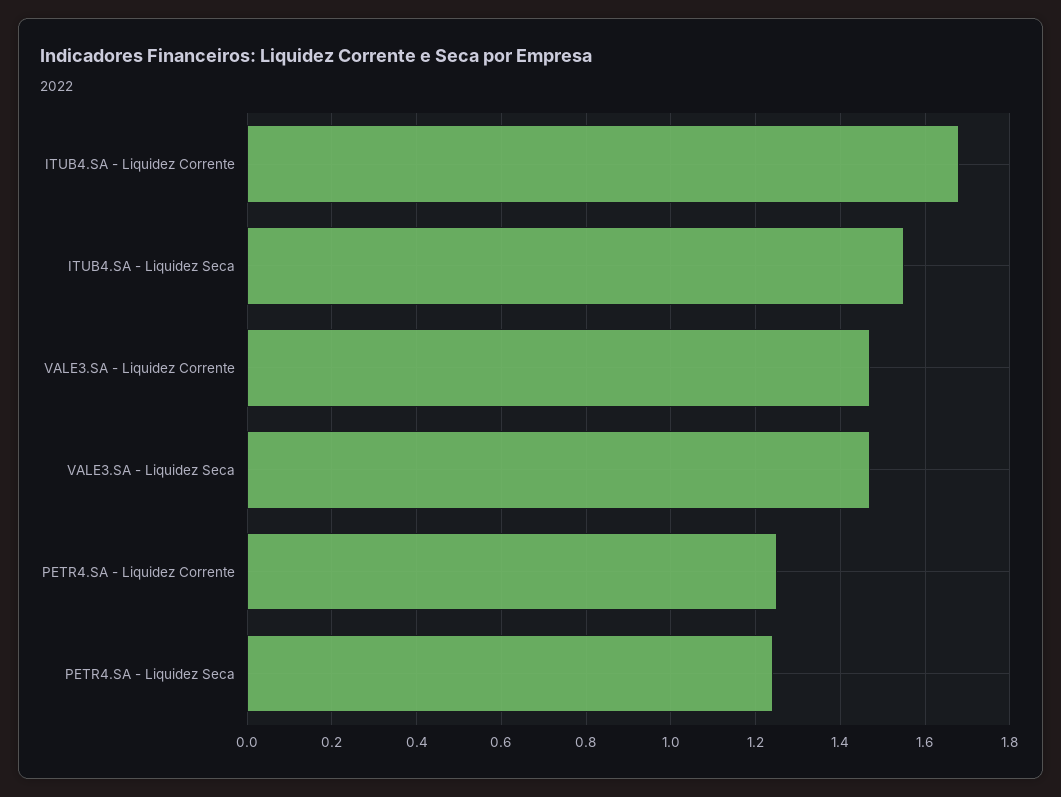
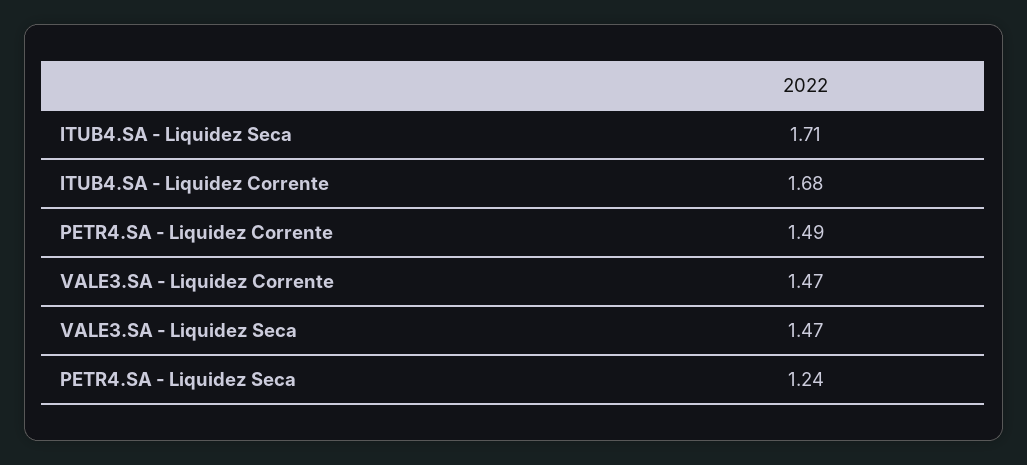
  {
    "ITUB4.SA - Liquidez Corrente": 1.68,
-   "ITUB4.SA - Liquidez Seca": 1.55,
+   "ITUB4.SA - Liquidez Seca": 1.71,
    "VALE3.SA - Liquidez Corrente": 1.47,
    "VALE3.SA - Liquidez Seca": 1.47,
-   "PETR4.SA - Liquidez Corrente": 1.25,
+   "PETR4.SA - Liquidez Corrente": 1.49,
    "PETR4.SA - Liquidez Seca": 1.24
  }

